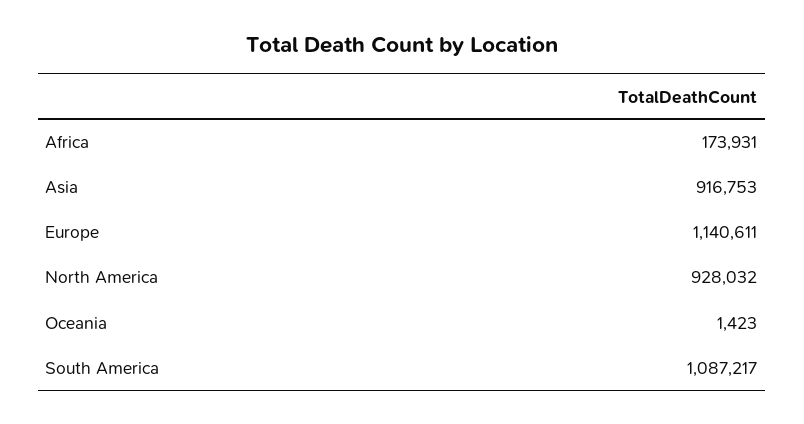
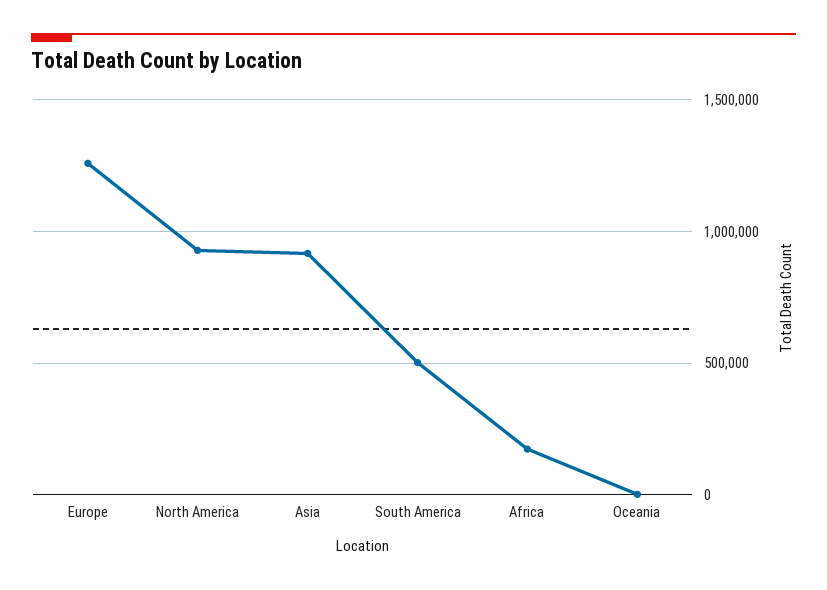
  {
    "Africa": 173931,
    "Asia": 916753,
-   "Europe": 1140611,
+   "Europe": 1250000,
    "North America": 928032,
    "Oceania": 1423,
-   "South America": 1087217
+   "South America": 500000
  }

